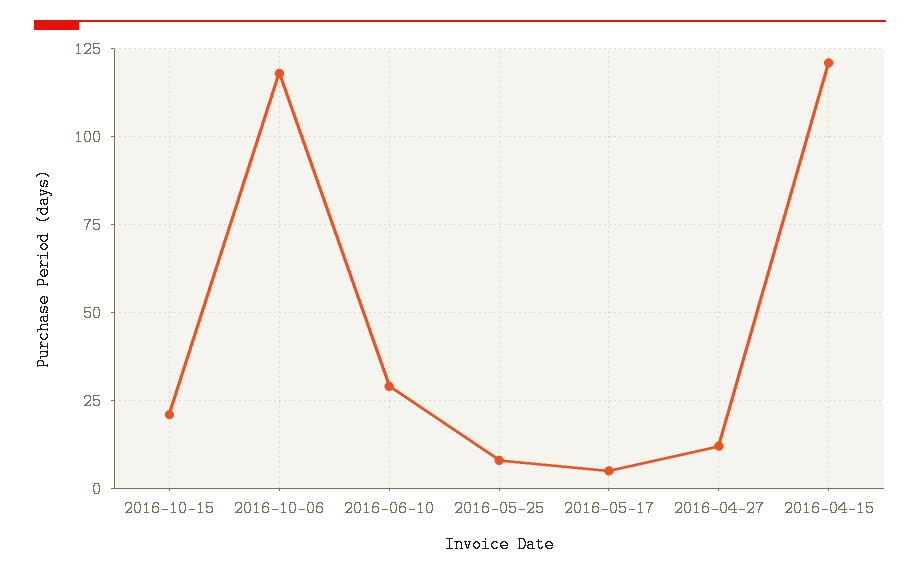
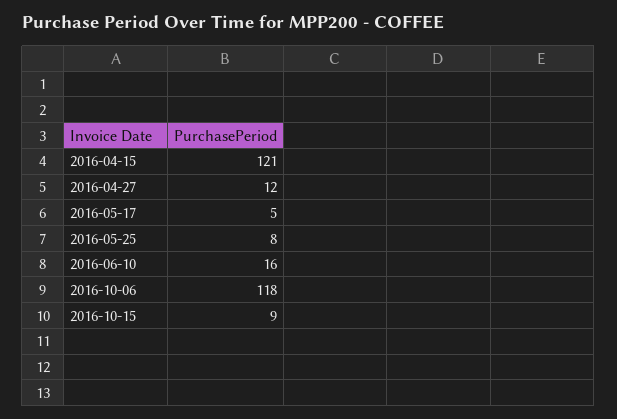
  {
-   "2016-10-15": 20,
+   "2016-10-15": 9,
    "2016-10-06": 118,
-   "2016-06-10": 30,
+   "2016-06-10": 16,
    "2016-05-25": 8,
    "2016-05-17": 5,
    "2016-04-27": 12,
    "2016-04-15": 121
  }

